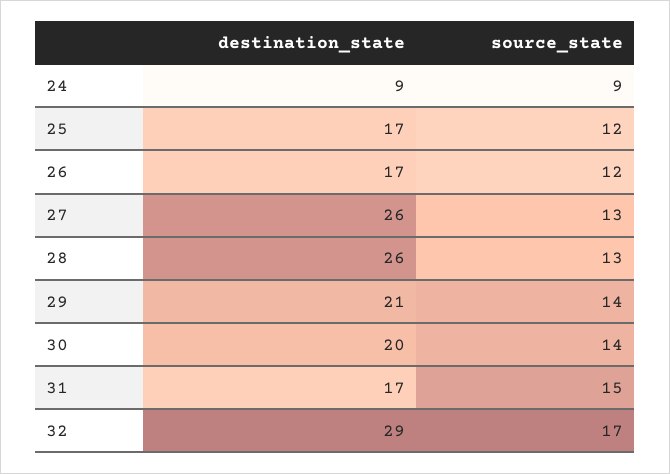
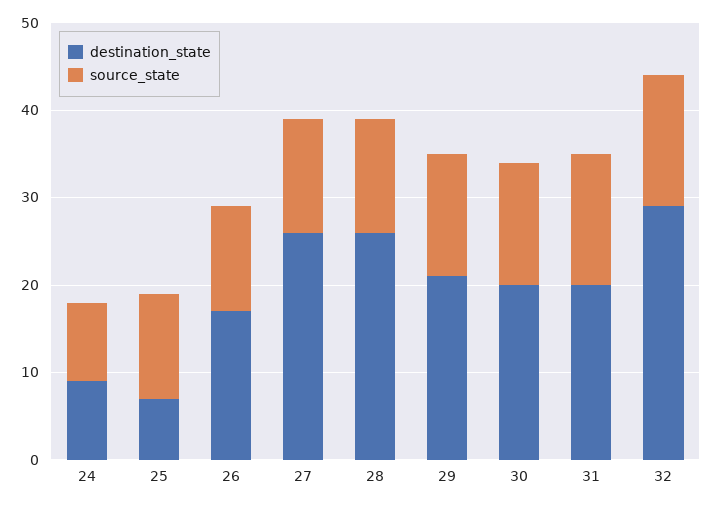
  {
    "destination_state": {
      "24": 9,
-     "25": 17,
+     "25": 7,
      "26": 17,
      "27": 26,
      "28": 26,
      "29": 21,
      "30": 20,
-     "31": 17,
+     "31": 20,
      "32": 29
    },
    "source_state": {
      "24": 9,
      "25": 12,
      "26": 12,
      "27": 13,
      "28": 13,
      "29": 14,
      "30": 14,
      "31": 15,
-     "32": 17
+     "32": 15
    }
  }

